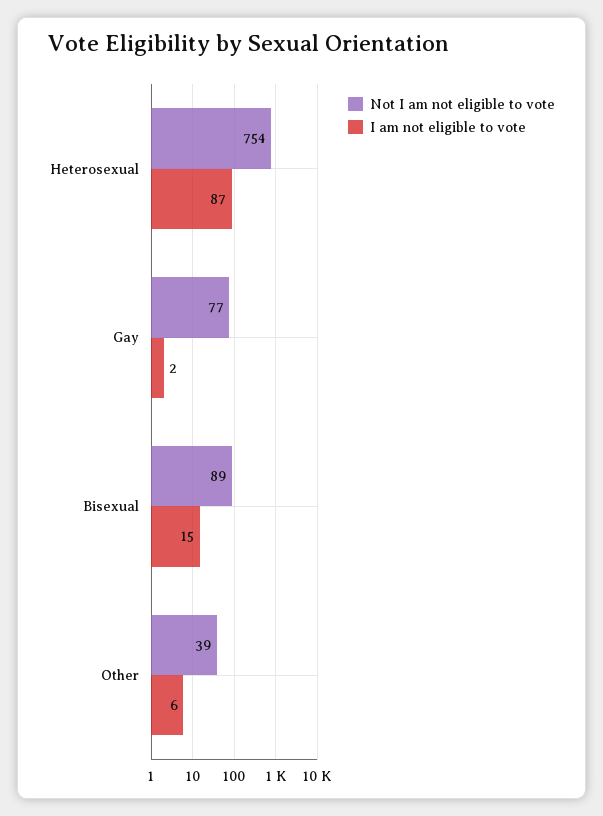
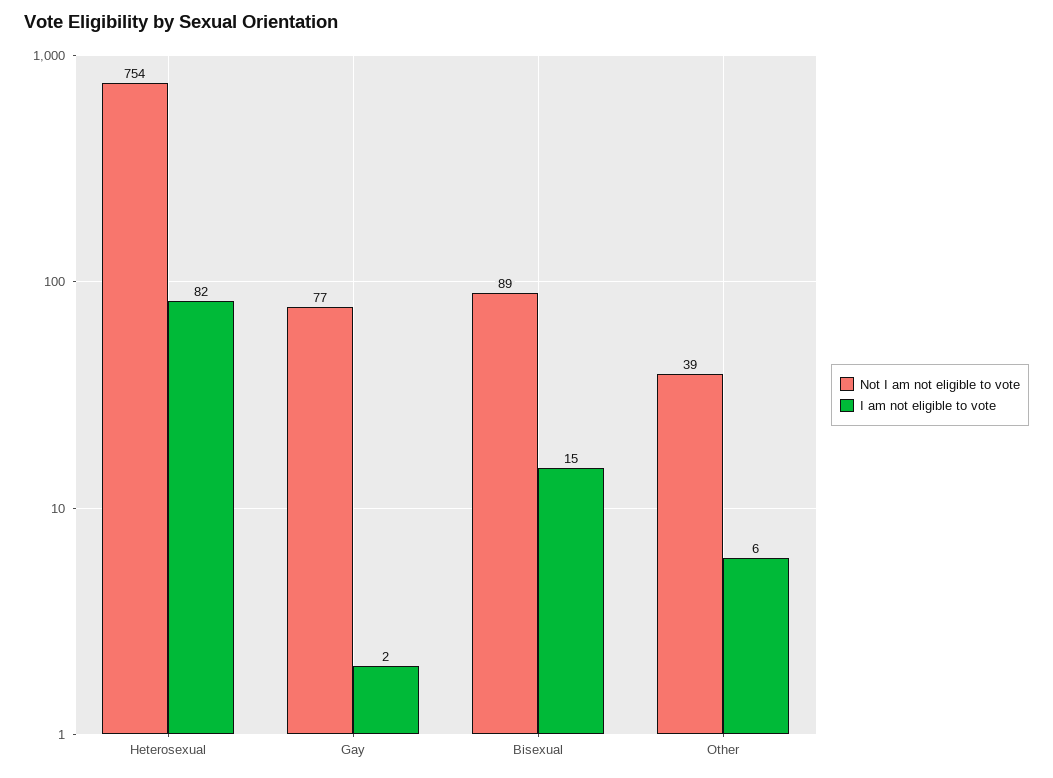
  {
    "Not I am not eligible to vote": {
      "Heterosexual": 754,
      "Gay": 77,
      "Bisexual": 89,
      "Other": 39
    },
    "I am not eligible to vote": {
-     "Heterosexual": 87,
+     "Heterosexual": 82,
      "Gay": 2,
      "Bisexual": 15,
      "Other": 6
    }
  }

